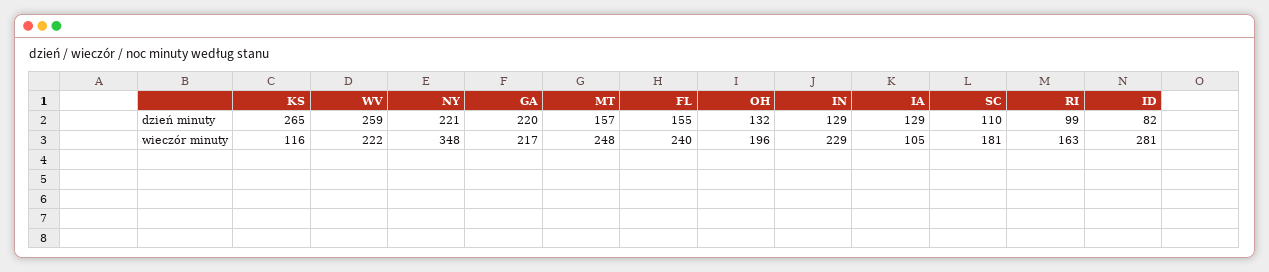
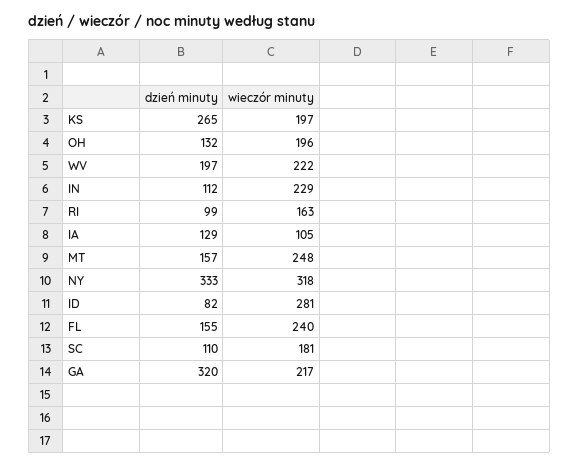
  {
    "KS": {
      "dzień minuty": 265,
-     "wieczór minuty": 116
+     "wieczór minuty": 197
    },
    "WV": {
-     "dzień minuty": 259,
+     "dzień minuty": 197,
      "wieczór minuty": 222
    },
    "NY": {
-     "dzień minuty": 221,
+     "dzień minuty": 333,
-     "wieczór minuty": 348
+     "wieczór minuty": 318
    },
    "GA": {
-     "dzień minuty": 220,
+     "dzień minuty": 320,
      "wieczór minuty": 217
    },
    "MT": {
      "dzień minuty": 157,
      "wieczór minuty": 248
    },
    "FL": {
      "dzień minuty": 155,
      "wieczór minuty": 240
    },
    "OH": {
      "dzień minuty": 132,
      "wieczór minuty": 196
    },
    "IN": {
-     "dzień minuty": 129,
+     "dzień minuty": 112,
      "wieczór minuty": 229
    },
    "IA": {
      "dzień minuty": 129,
      "wieczór minuty": 105
    },
    "SC": {
      "dzień minuty": 110,
      "wieczór minuty": 181
    },
    "RI": {
      "dzień minuty": 99,
      "wieczór minuty": 163
    },
    "ID": {
      "dzień minuty": 82,
      "wieczór minuty": 281
    }
  }

